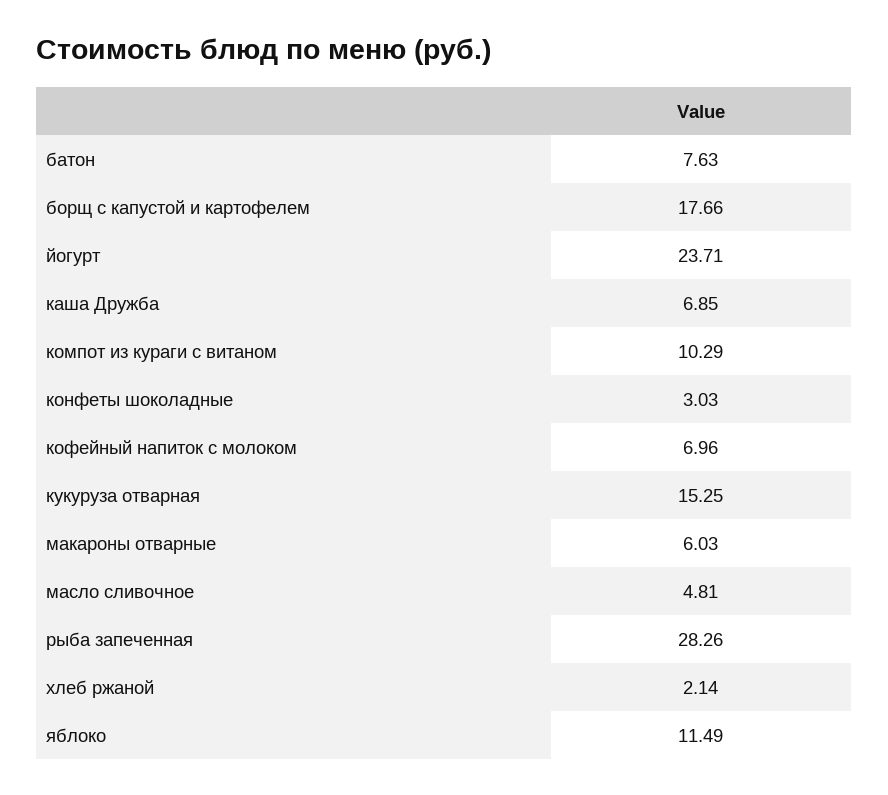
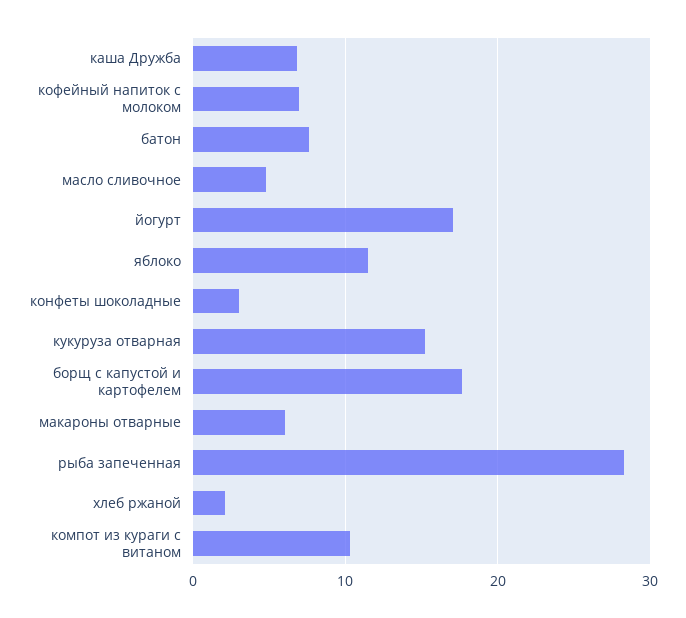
  {
    "батон": 7.63,
    "борщ с капустой и картофелем": 17.66,
-   "йогурт": 23.71,
+   "йогурт": 17,
    "каша Дружба": 6.85,
    "компот из кураги с витаном": 10.29,
    "конфеты шоколадные": 3.03,
    "кофейный напиток с молоком": 6.96,
    "кукуруза отварная": 15.25,
    "макароны отварные": 6.03,
    "масло сливочное": 4.81,
    "рыба запеченная": 28.26,
    "хлеб ржаной": 2.14,
    "яблоко": 11.49
  }

